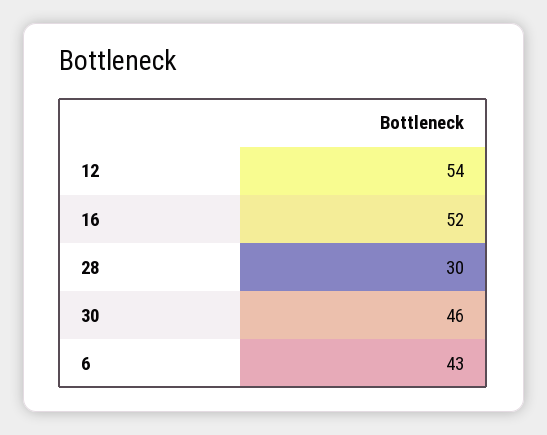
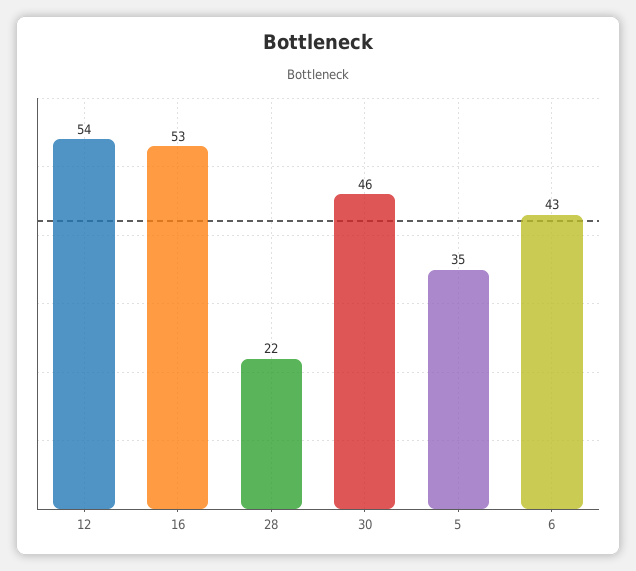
  {
    "12": 54,
-   "16": 52,
+   "16": 53,
-   "28": 30,
+   "28": 22,
    "30": 46,
-   "6": 43
+   "6": 43,
+   "5": 35
  }

